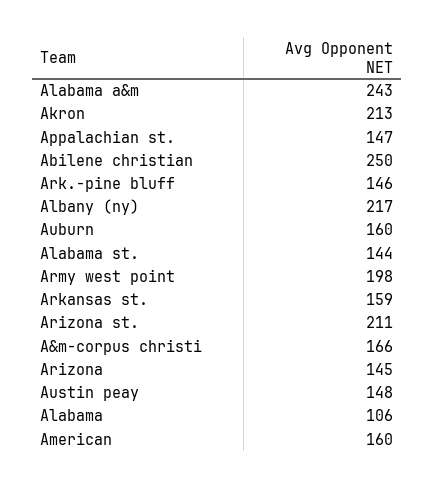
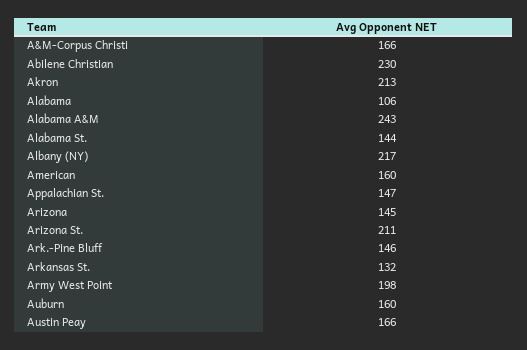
  {
    "Alabama a&m": 243,
    "Akron": 213,
    "Appalachian st.": 147,
-   "Abilene christian": 250,
+   "Abilene christian": 230,
    "Ark.-pine bluff": 146,
    "Albany (ny)": 217,
    "Auburn": 160,
    "Alabama st.": 144,
    "Army west point": 198,
-   "Arkansas st.": 159,
+   "Arkansas st.": 132,
    "Arizona st.": 211,
    "A&m-corpus christi": 166,
    "Arizona": 145,
-   "Austin peay": 148,
+   "Austin peay": 166,
    "Alabama": 106,
    "American": 160
  }

